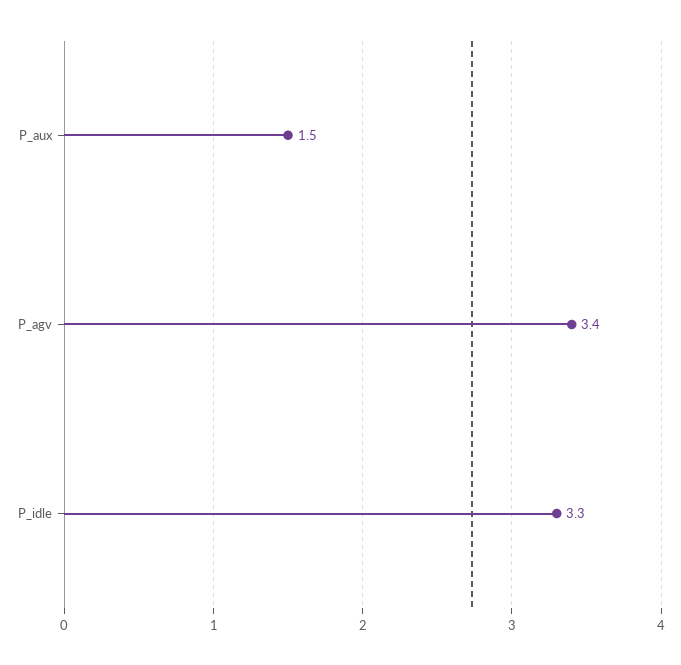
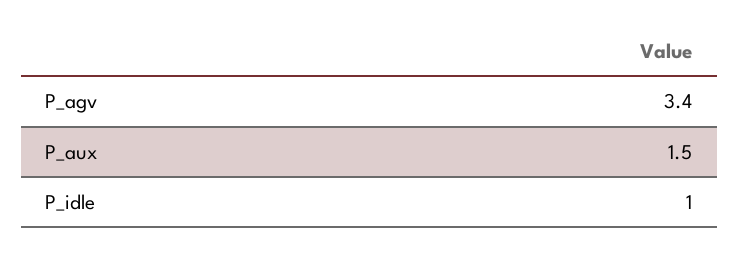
  {
    "P_aux": 1.5,
    "P_agv": 3.4,
-   "P_idle": 3.3
+   "P_idle": 1
  }

